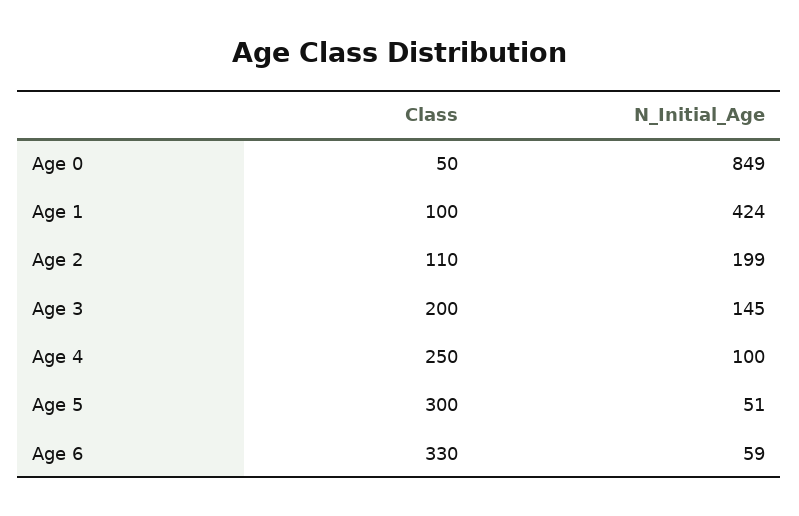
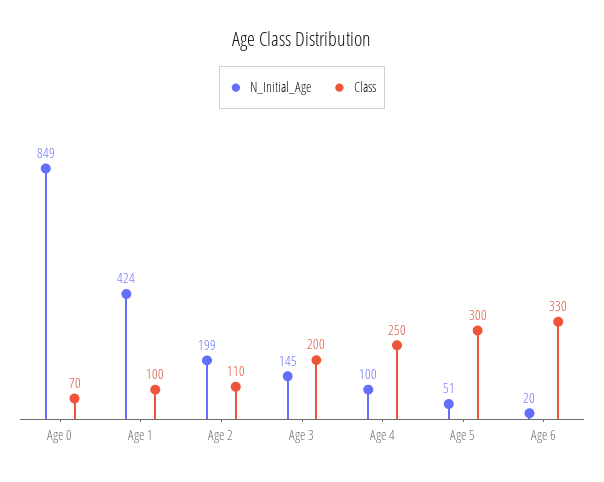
  {
    "Class": {
-     "Age 0": 50,
+     "Age 0": 70,
      "Age 1": 100,
      "Age 2": 110,
      "Age 3": 200,
      "Age 4": 250,
      "Age 5": 300,
      "Age 6": 330
    },
    "N_Initial_Age": {
      "Age 0": 849,
      "Age 1": 424,
      "Age 2": 199,
      "Age 3": 145,
      "Age 4": 100,
      "Age 5": 51,
-     "Age 6": 59
+     "Age 6": 20
    }
  }

